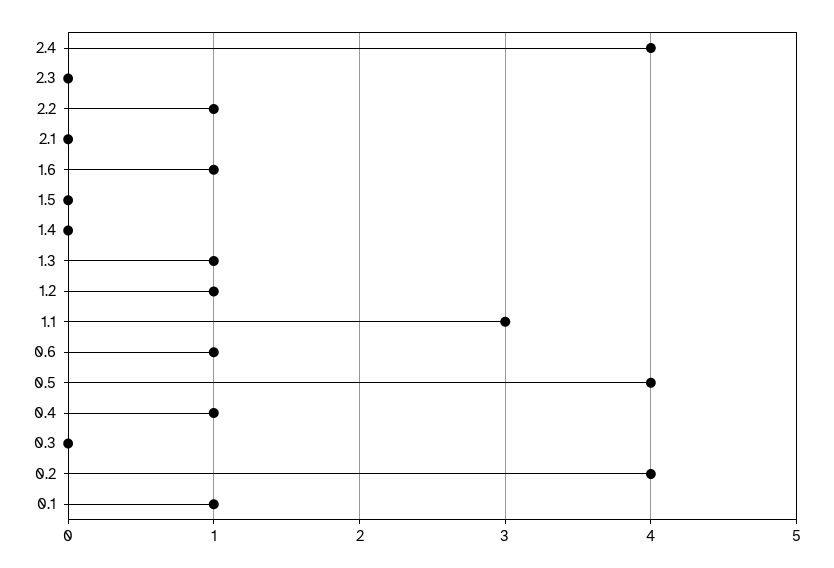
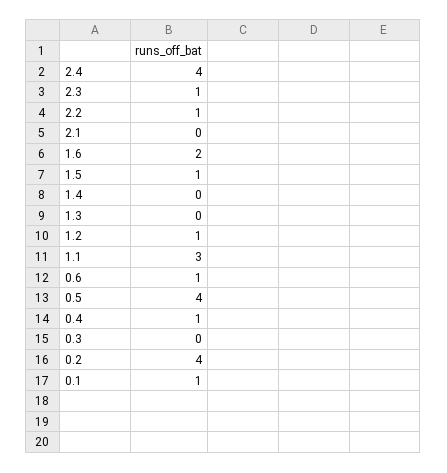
  {
    "2.4": 4,
-   "2.3": 0,
+   "2.3": 1,
    "2.2": 1,
    "2.1": 0,
-   "1.6": 1,
+   "1.6": 2,
-   "1.5": 0,
+   "1.5": 1,
    "1.4": 0,
-   "1.3": 1,
+   "1.3": 0,
    "1.2": 1,
    "1.1": 3,
    "0.6": 1,
    "0.5": 4,
    "0.4": 1,
    "0.3": 0,
    "0.2": 4,
    "0.1": 1
  }

